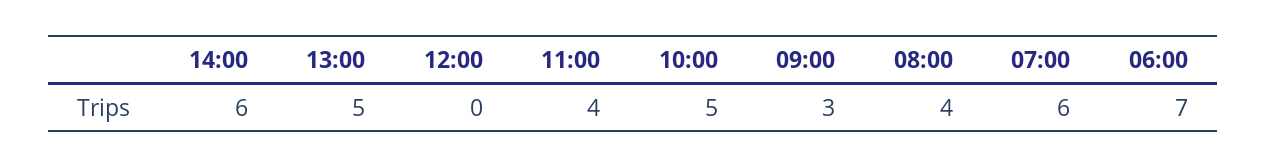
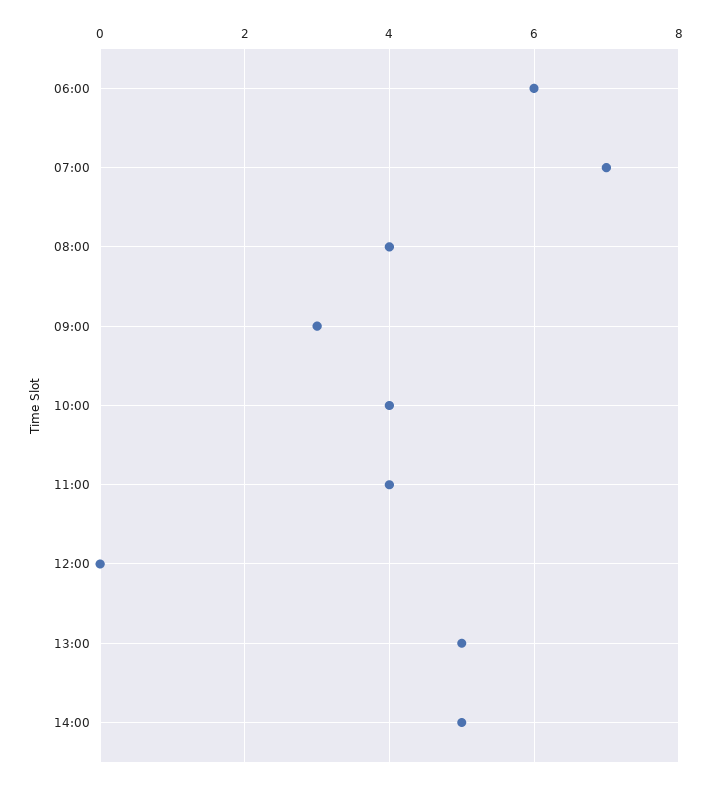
  {
-   "14:00": 6,
+   "14:00": 5,
    "13:00": 5,
    "12:00": 0,
    "11:00": 4,
-   "10:00": 5,
+   "10:00": 4,
    "09:00": 3,
    "08:00": 4,
-   "07:00": 6,
+   "07:00": 7,
-   "06:00": 7
+   "06:00": 6
  }

